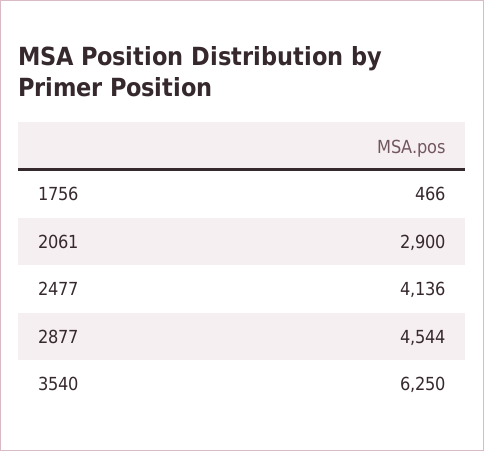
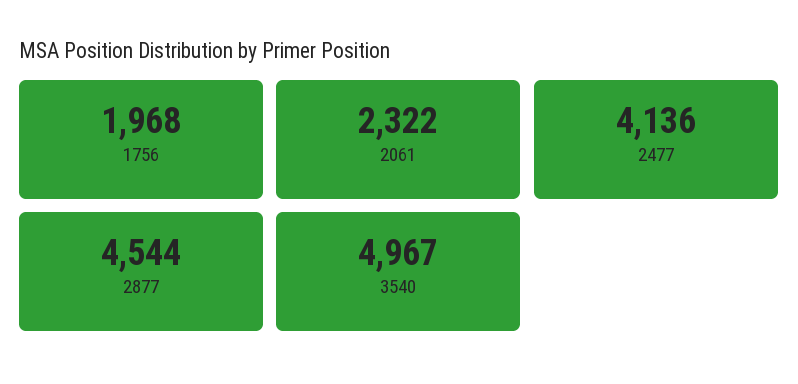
  {
-   "1756": 466,
+   "1756": 1968,
-   "2061": 2900,
+   "2061": 2322,
    "2477": 4136,
    "2877": 4544,
-   "3540": 6250
+   "3540": 4967
  }

